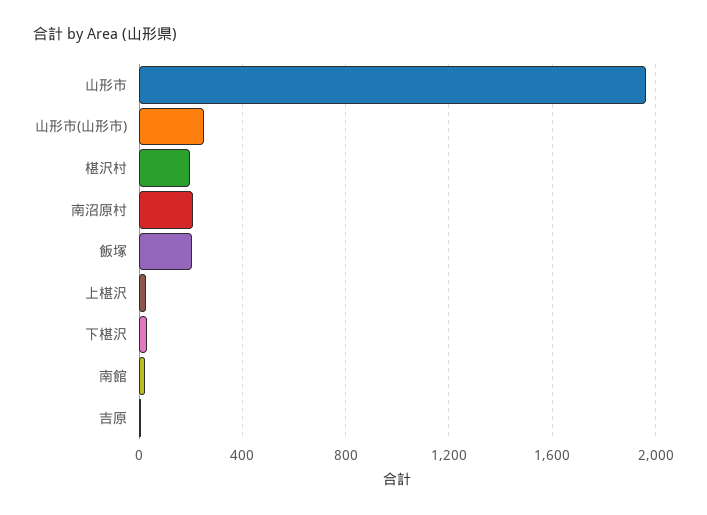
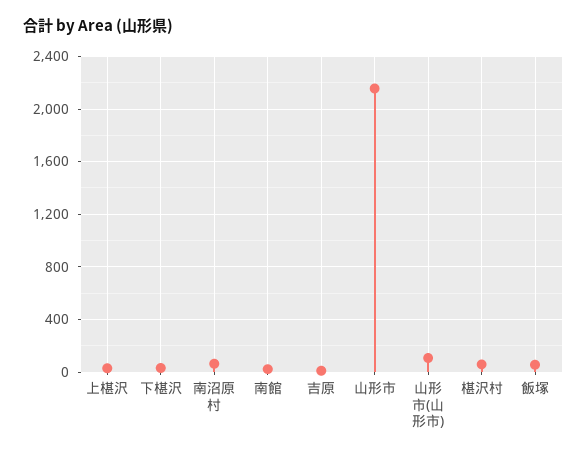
  {
-   "山形市": 1950,
+   "山形市": 2150,
-   "山形市(山形市)": 250,
+   "山形市(山形市)": 100,
-   "椹沢村": 200,
+   "椹沢村": 50,
-   "南沼原村": 200,
+   "南沼原村": 50,
-   "飯塚": 200,
+   "飯塚": 50,
    "上椹沢": 50,
    "下椹沢": 50,
    "南館": 0,
    "吉原": 0
  }

